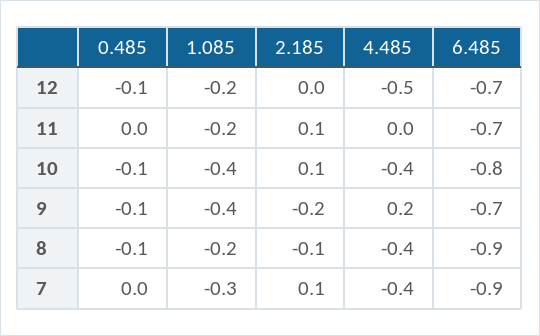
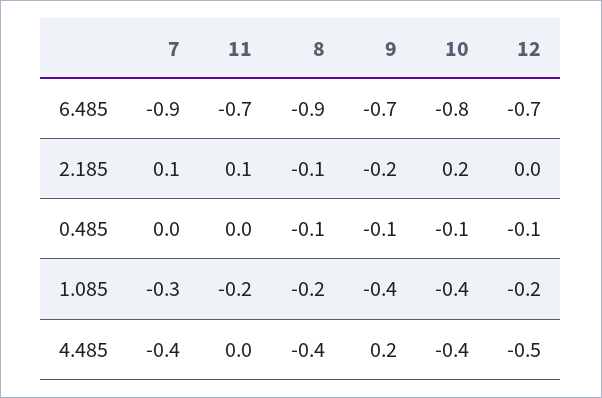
  {
    "0.485": {
      "12": -0.1,
      "11": 0,
      "10": -0.1,
      "9": -0.1,
      "8": -0.1,
      "7": 0
    },
    "1.085": {
      "12": -0.2,
      "11": -0.2,
      "10": -0.4,
      "9": -0.4,
      "8": -0.2,
      "7": -0.3
    },
    "2.185": {
      "12": 0,
      "11": 0.1,
-     "10": 0.1,
+     "10": 0.2,
      "9": -0.2,
      "8": -0.1,
      "7": 0.1
    },
    "4.485": {
      "12": -0.5,
      "11": 0,
      "10": -0.4,
      "9": 0.2,
      "8": -0.4,
      "7": -0.4
    },
    "6.485": {
      "12": -0.7,
      "11": -0.7,
      "10": -0.8,
      "9": -0.7,
      "8": -0.9,
      "7": -0.9
    }
  }

